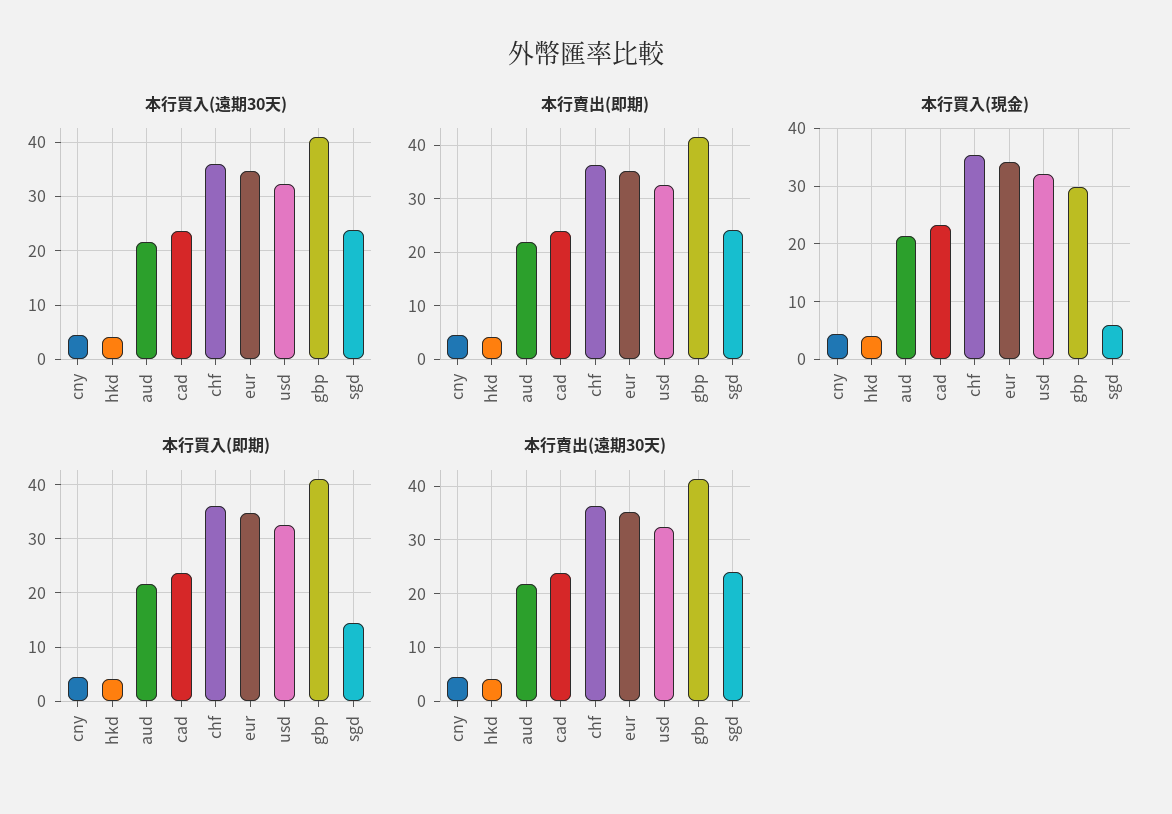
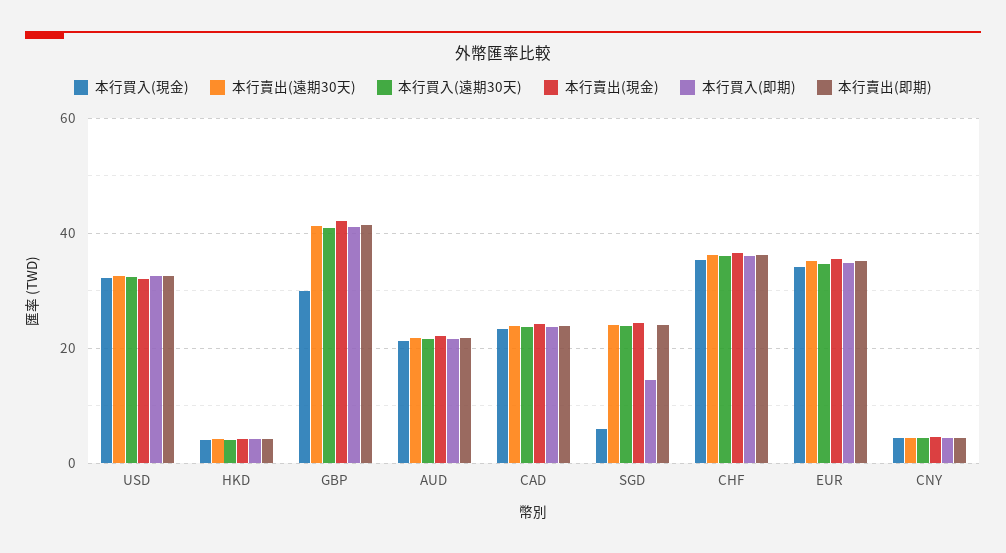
  {
    "本行買入(遠期30天)": {
      "cny": 4,
      "hkd": 4,
      "aud": 22,
      "cad": 24,
      "chf": 36,
      "eur": 34,
      "usd": 32,
      "gbp": 40,
      "sgd": 24
    },
    "本行賣出(即期)": {
      "cny": 4,
      "hkd": 4,
      "aud": 22,
      "cad": 24,
      "chf": 36,
      "eur": 36,
      "usd": 32,
      "gbp": 42,
      "sgd": 24
    },
    "本行買入(現金)": {
      "cny": 4,
      "hkd": 4,
      "aud": 22,
      "cad": 24,
      "chf": 36,
      "eur": 34,
      "usd": 32,
      "gbp": 30,
      "sgd": 6
    },
    "本行買入(即期)": {
      "cny": 4,
      "hkd": 4,
      "aud": 22,
      "cad": 24,
      "chf": 36,
      "eur": 34,
      "usd": 32,
      "gbp": 42,
      "sgd": 14
    },
    "本行賣出(遠期30天)": {
      "cny": 4,
      "hkd": 4,
      "aud": 22,
      "cad": 24,
      "chf": 36,
      "eur": 36,
      "usd": 32,
      "gbp": 42,
      "sgd": 24
-   }
+   },
+   "本行賣出(現金)": {
+     "usd": 32,
+     "hkd": 4,
+     "gbp": 42,
+     "aud": 22,
+     "cad": 24,
+     "sgd": 24,
+     "chf": 36,
+     "eur": 36,
+     "cny": 4
+   }
  }

